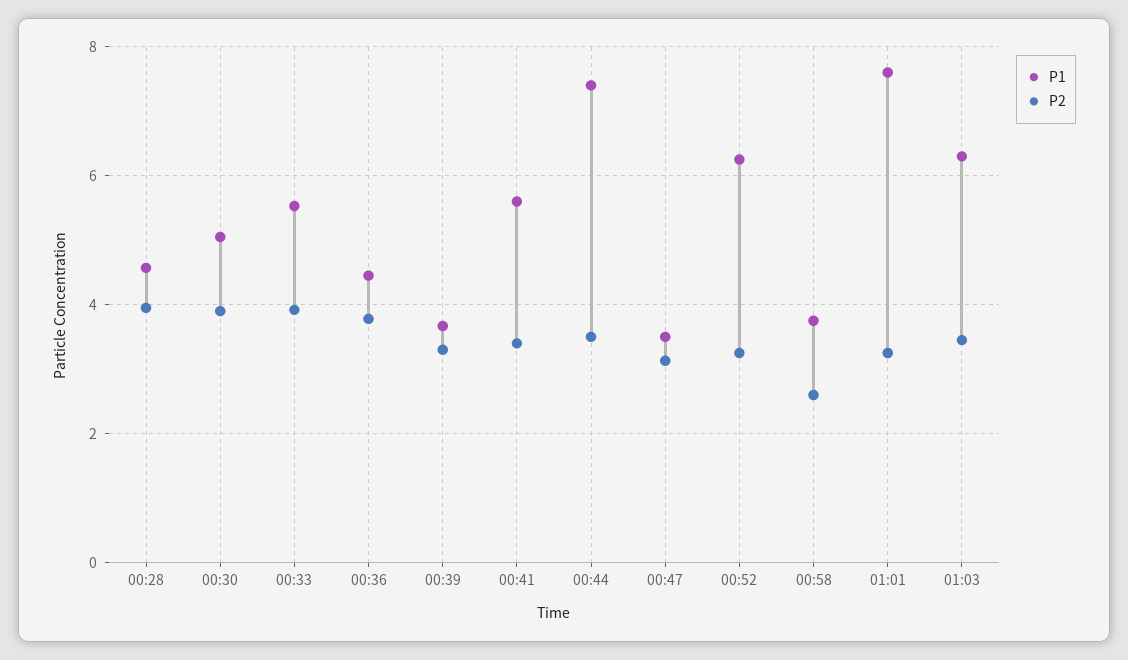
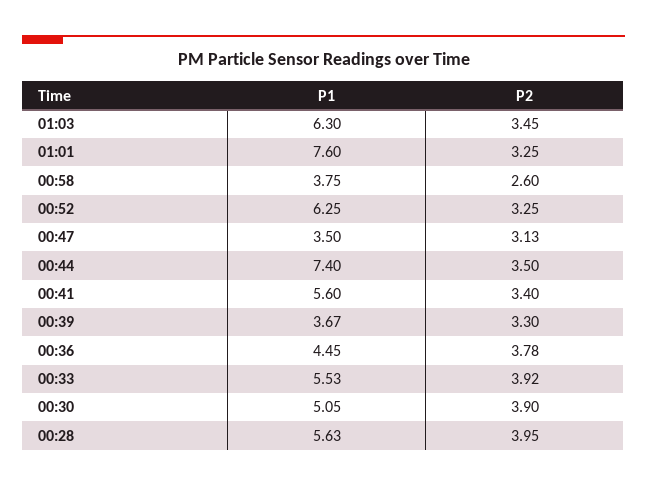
  {
    "P1": {
-     "00:28": 4.6,
+     "00:28": 5.63,
      "00:30": 5.05,
      "00:33": 5.53,
      "00:36": 4.45,
      "00:39": 3.67,
      "00:41": 5.6,
      "00:44": 7.4,
      "00:47": 3.5,
      "00:52": 6.25,
      "00:58": 3.75,
      "01:01": 7.6,
      "01:03": 6.3
    },
    "P2": {
      "00:28": 3.95,
      "00:30": 3.9,
      "00:33": 3.92,
      "00:36": 3.78,
      "00:39": 3.3,
      "00:41": 3.4,
      "00:44": 3.5,
      "00:47": 3.13,
      "00:52": 3.25,
      "00:58": 2.6,
      "01:01": 3.25,
      "01:03": 3.45
    }
  }

